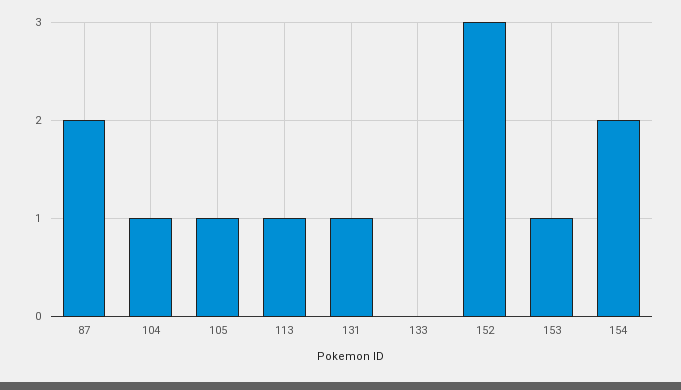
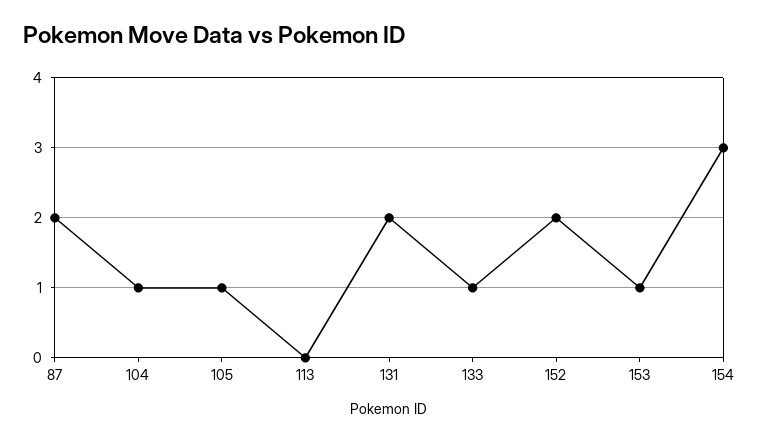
  {
    "87": 2,
    "104": 1,
    "105": 1,
-   "113": 1,
+   "113": 0,
-   "131": 1,
+   "131": 2,
-   "133": 0,
+   "133": 1,
-   "152": 3,
+   "152": 2,
    "153": 1,
-   "154": 2
+   "154": 3
  }

